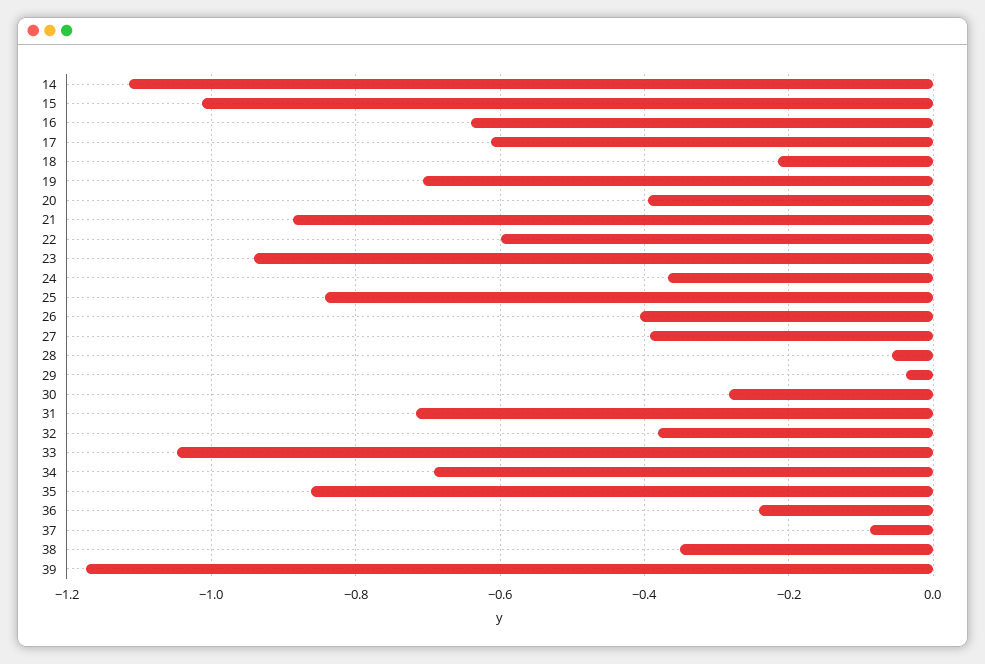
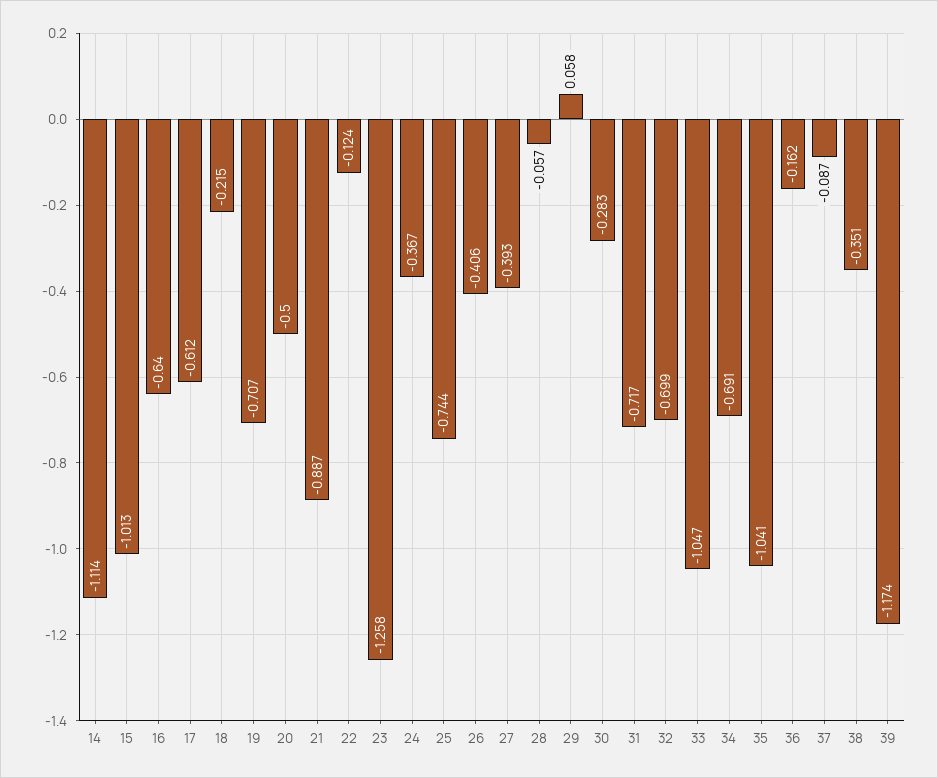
  {
    "14": -1.114,
    "15": -1.013,
    "16": -0.64,
    "17": -0.612,
    "18": -0.215,
    "19": -0.707,
-   "20": -0.4,
+   "20": -0.5,
    "21": -0.887,
-   "22": -0.6,
+   "22": -0.124,
-   "23": -0.94,
+   "23": -1.258,
    "24": -0.367,
-   "25": -0.84,
+   "25": -0.744,
    "26": -0.406,
    "27": -0.393,
    "28": -0.057,
-   "29": -0.04,
+   "29": 0.058,
    "30": -0.283,
    "31": -0.717,
-   "32": -0.38,
+   "32": -0.699,
    "33": -1.047,
    "34": -0.691,
-   "35": -0.86,
+   "35": -1.041,
-   "36": -0.24,
+   "36": -0.162,
    "37": -0.087,
    "38": -0.351,
    "39": -1.174
  }

